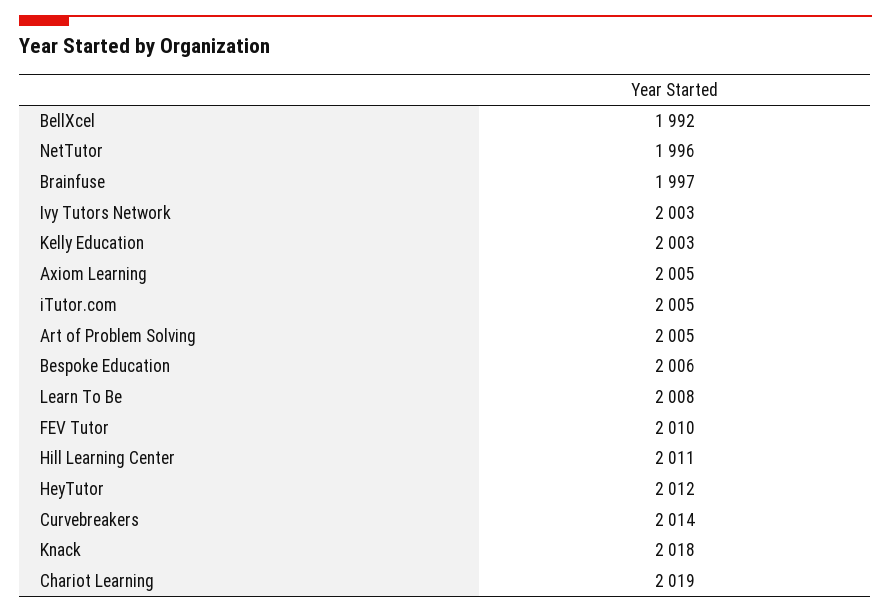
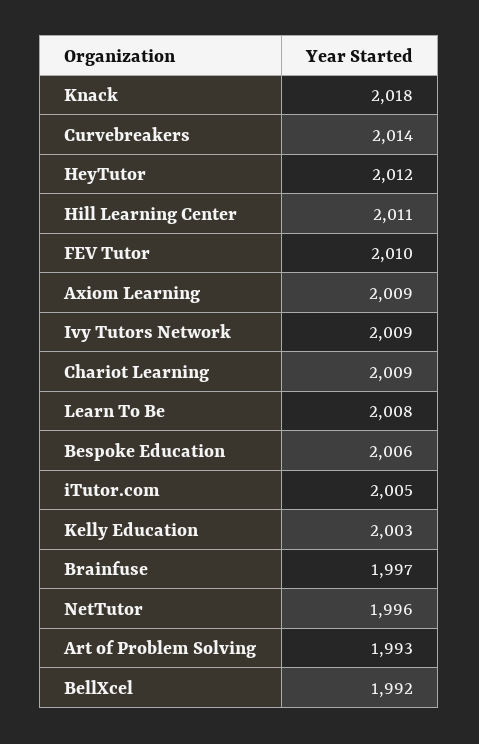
  {
    "BellXcel": 1992,
    "NetTutor": 1996,
    "Brainfuse": 1997,
-   "Ivy Tutors Network": 2003,
+   "Ivy Tutors Network": 2009,
    "Kelly Education": 2003,
-   "Axiom Learning": 2005,
+   "Axiom Learning": 2009,
    "iTutor.com": 2005,
-   "Art of Problem Solving": 2005,
+   "Art of Problem Solving": 1993,
    "Bespoke Education": 2006,
    "Learn To Be": 2008,
    "FEV Tutor": 2010,
    "Hill Learning Center": 2011,
    "HeyTutor": 2012,
    "Curvebreakers": 2014,
    "Knack": 2018,
-   "Chariot Learning": 2019
+   "Chariot Learning": 2009
  }

